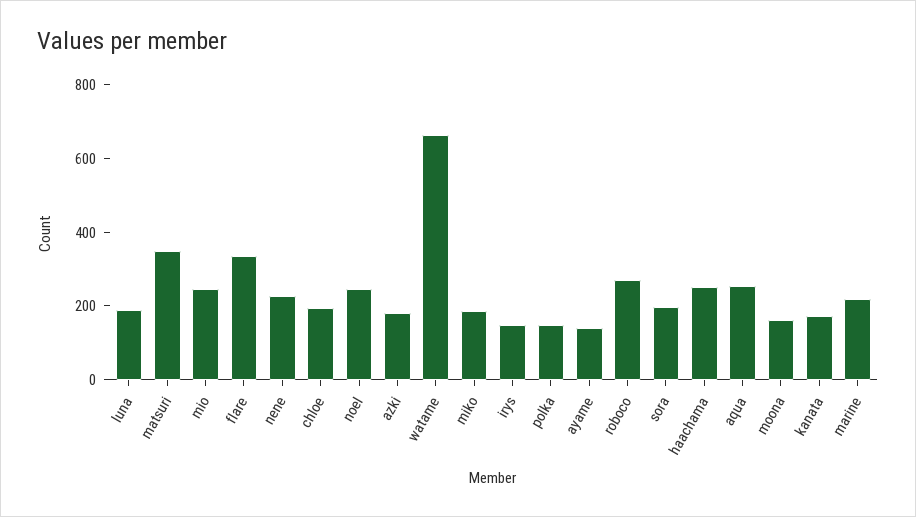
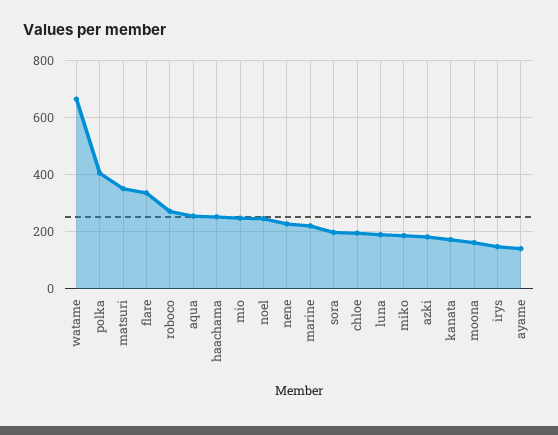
  {
    "luna": 200,
    "matsuri": 350,
    "mio": 250,
    "flare": 325,
    "nene": 225,
    "chloe": 200,
    "noel": 250,
    "azki": 175,
    "watame": 675,
    "miko": 175,
    "irys": 150,
-   "polka": 150,
+   "polka": 400,
    "ayame": 150,
    "roboco": 275,
    "sora": 200,
    "haachama": 250,
    "aqua": 250,
    "moona": 150,
    "kanata": 175,
    "marine": 225
  }

